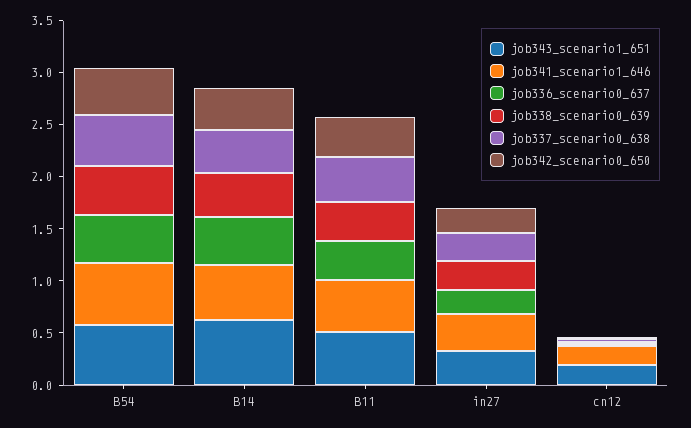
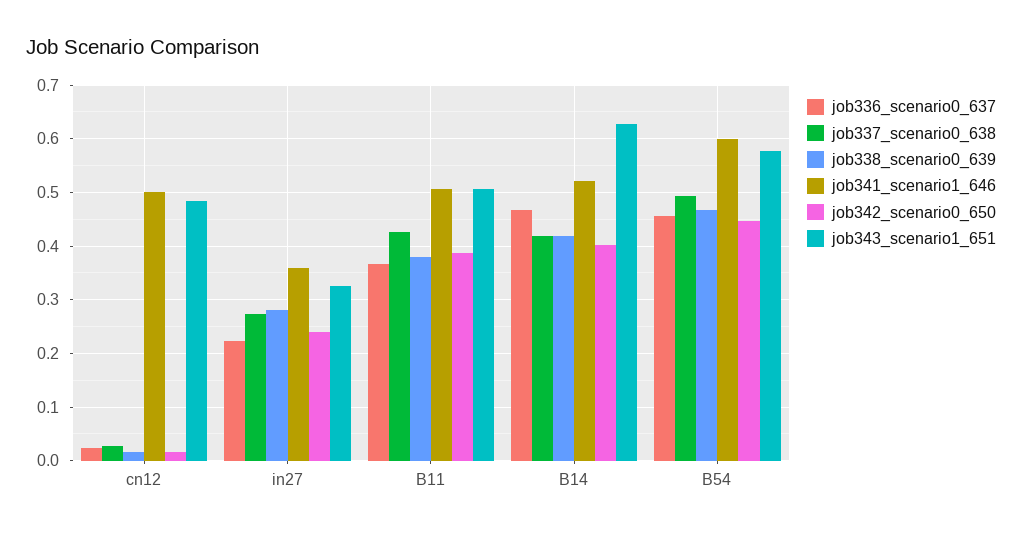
  {
    "job343_scenario1_651": {
      "B54": 0.58,
      "B14": 0.62,
      "B11": 0.5,
      "in27": 0.32,
-     "cn12": 0.2
+     "cn12": 0.48
    },
    "job341_scenario1_646": {
      "B54": 0.6,
      "B14": 0.52,
      "B11": 0.5,
      "in27": 0.36,
-     "cn12": 0.2
+     "cn12": 0.5
    },
    "job336_scenario0_637": {
      "B54": 0.46,
      "B14": 0.46,
      "B11": 0.36,
      "in27": 0.22,
      "cn12": 0.02
    },
    "job338_scenario0_639": {
      "B54": 0.46,
      "B14": 0.42,
      "B11": 0.38,
      "in27": 0.28,
      "cn12": 0.02
    },
    "job337_scenario0_638": {
      "B54": 0.5,
      "B14": 0.42,
      "B11": 0.42,
      "in27": 0.28,
      "cn12": 0.02
    },
    "job342_scenario0_650": {
      "B54": 0.44,
      "B14": 0.4,
      "B11": 0.38,
      "in27": 0.24,
      "cn12": 0.02
    }
  }

